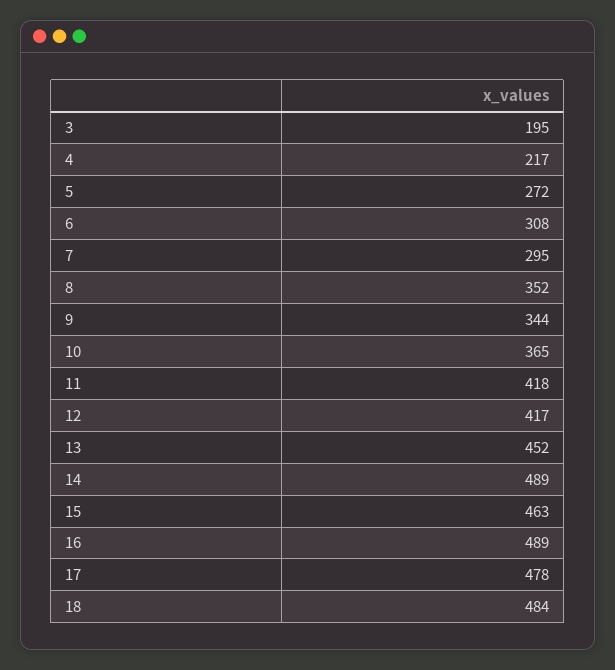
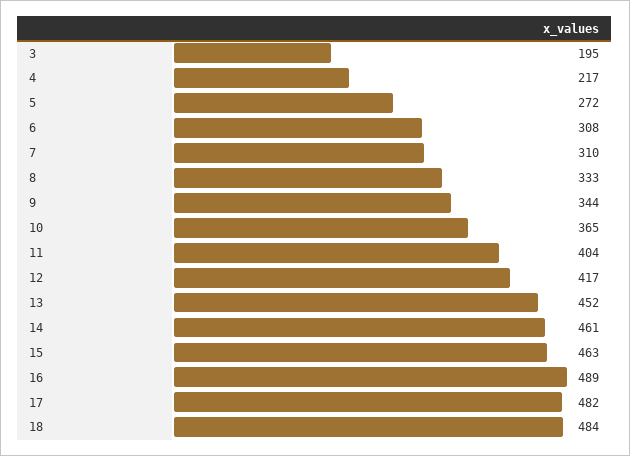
  {
    "3": 195,
    "4": 217,
    "5": 272,
    "6": 308,
-   "7": 295,
+   "7": 310,
-   "8": 352,
+   "8": 333,
    "9": 344,
    "10": 365,
-   "11": 418,
+   "11": 404,
    "12": 417,
    "13": 452,
-   "14": 489,
+   "14": 461,
    "15": 463,
    "16": 489,
-   "17": 478,
+   "17": 482,
    "18": 484
  }

